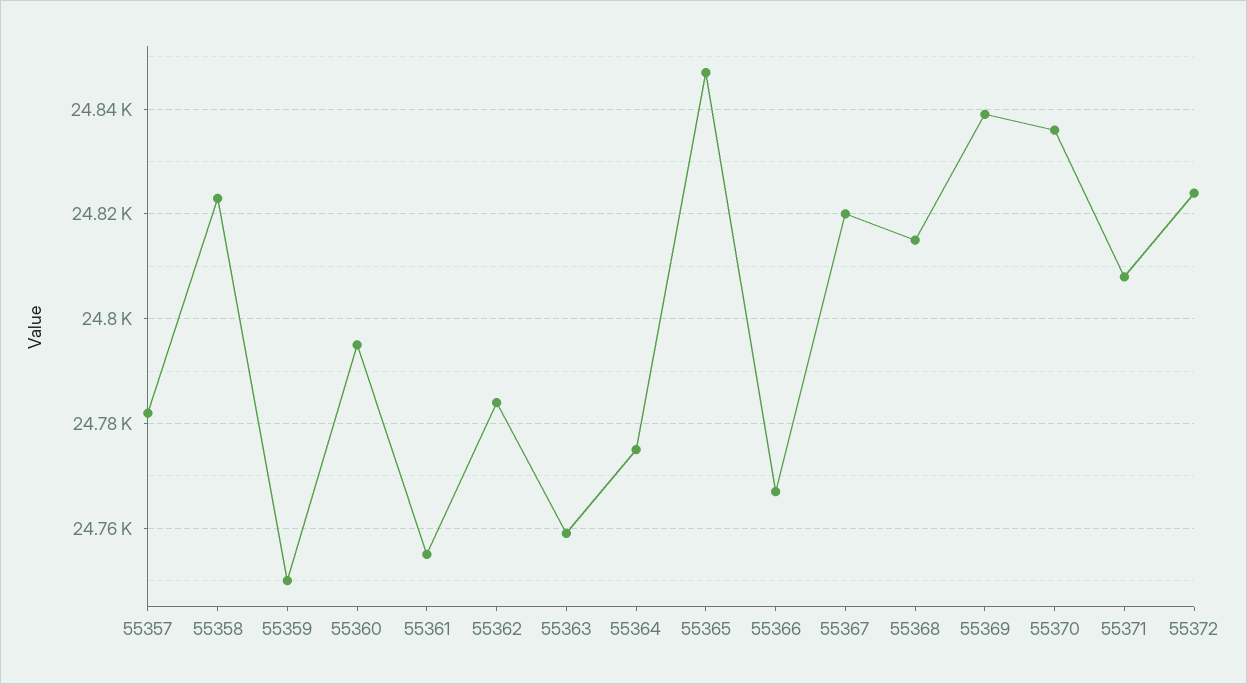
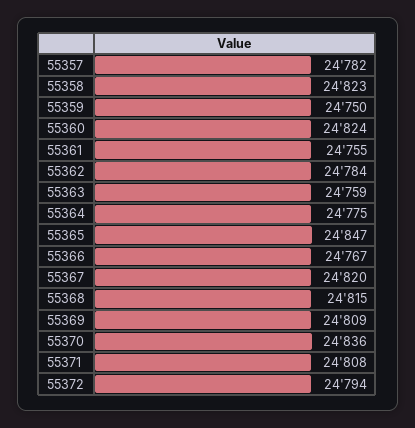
  {
    "55357": 24782,
    "55358": 24823,
    "55359": 24750,
-   "55360": 24795,
+   "55360": 24824,
    "55361": 24755,
    "55362": 24784,
    "55363": 24759,
    "55364": 24775,
    "55365": 24847,
    "55366": 24767,
    "55367": 24820,
    "55368": 24815,
-   "55369": 24840,
+   "55369": 24809,
    "55370": 24836,
    "55371": 24808,
-   "55372": 24825
+   "55372": 24794
  }

